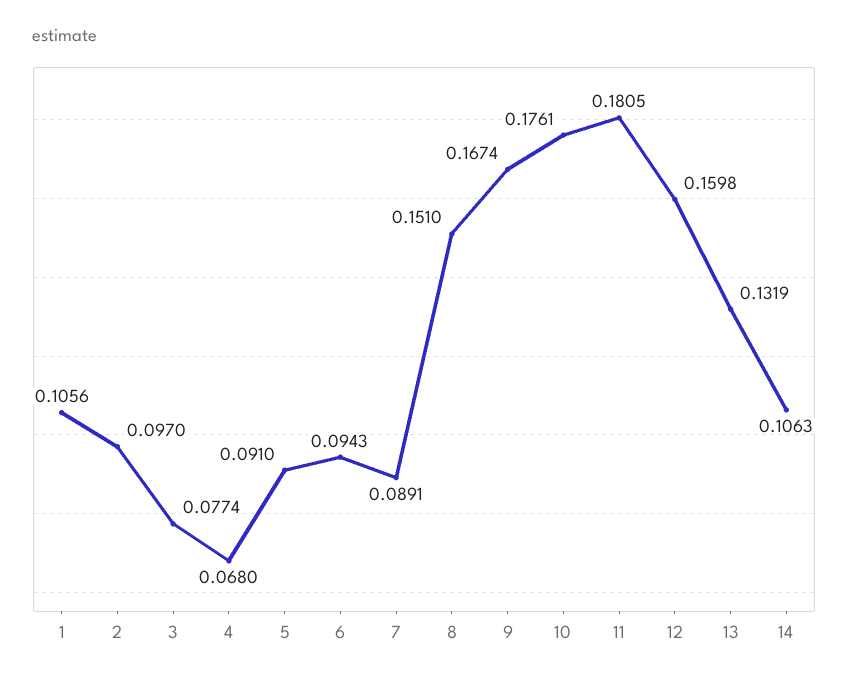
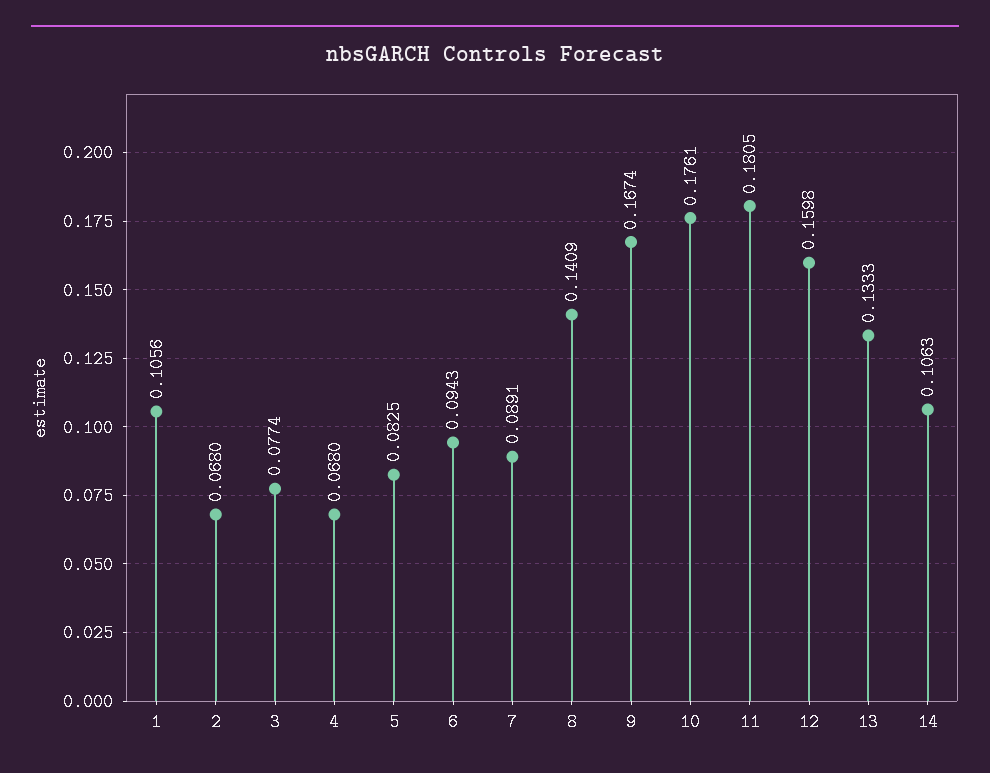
  {
    "1": 0.1056,
-   "2": 0.097,
+   "2": 0.068,
    "3": 0.0774,
    "4": 0.068,
-   "5": 0.091,
+   "5": 0.0825,
    "6": 0.0943,
    "7": 0.0891,
-   "8": 0.151,
+   "8": 0.1409,
    "9": 0.1674,
    "10": 0.1761,
    "11": 0.1805,
    "12": 0.1598,
-   "13": 0.1319,
+   "13": 0.1333,
    "14": 0.1063
  }

